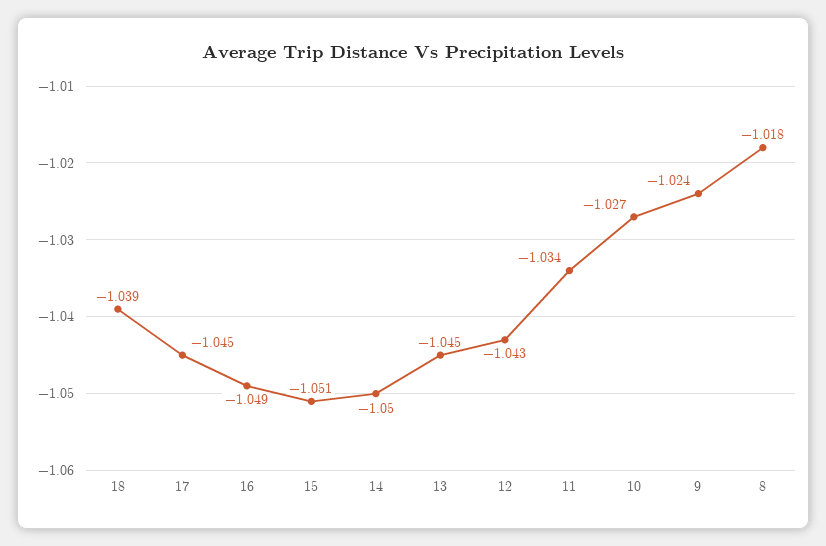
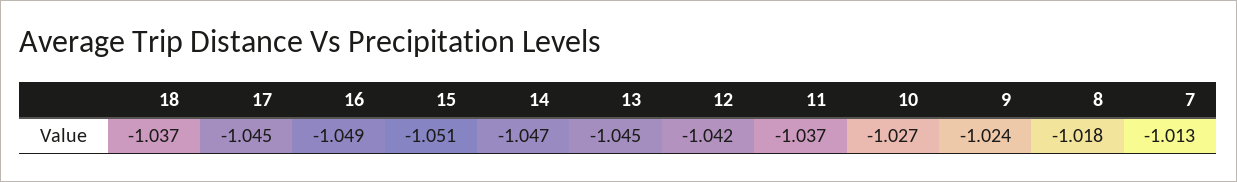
  {
-   "18": -1.039,
+   "18": -1.037,
    "17": -1.045,
    "16": -1.049,
    "15": -1.051,
-   "14": -1.05,
+   "14": -1.047,
    "13": -1.045,
-   "12": -1.043,
+   "12": -1.042,
-   "11": -1.034,
+   "11": -1.037,
    "10": -1.027,
    "9": -1.024,
-   "8": -1.018
+   "8": -1.018,
+   "7": -1.013
  }

